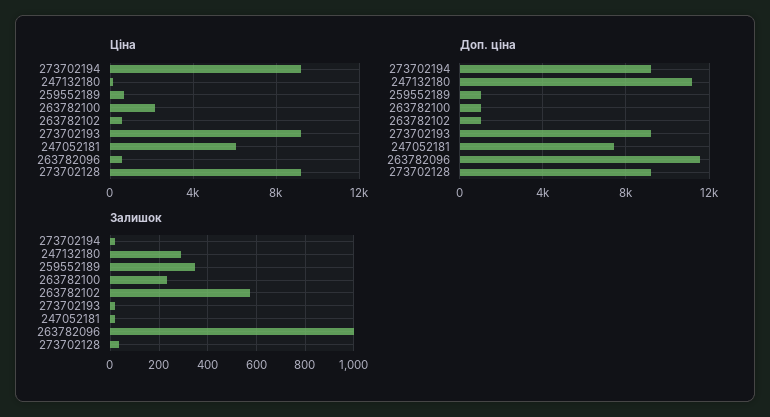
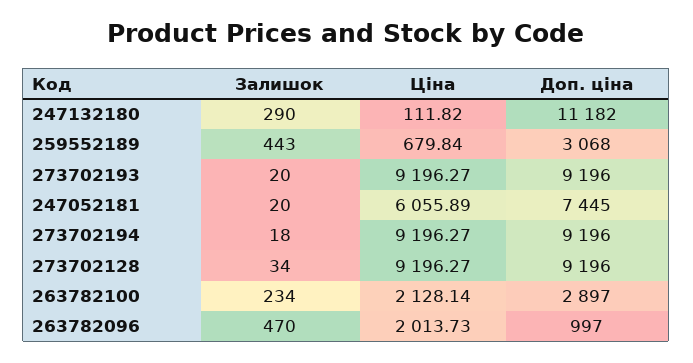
  {
    "Ціна": {
      "273702194": 9196.27,
      "247132180": 111.82,
      "259552189": 679.84,
      "263782100": 2128.14,
-     "263782102": 500,
      "273702193": 9196.27,
      "247052181": 6055.89,
-     "263782096": 500,
+     "263782096": 2013.73,
      "273702128": 9196.27
    },
    "Доп. ціна": {
      "273702194": 9196,
      "247132180": 11182,
-     "259552189": 1000,
+     "259552189": 3068,
-     "263782100": 1000,
+     "263782100": 2897,
-     "263782102": 1000,
      "273702193": 9196,
      "247052181": 7445,
-     "263782096": 11500,
+     "263782096": 997,
      "273702128": 9196
    },
    "Залишок": {
      "273702194": 18,
      "247132180": 290,
-     "259552189": 350,
+     "259552189": 443,
      "263782100": 234,
-     "263782102": 575,
      "273702193": 20,
      "247052181": 20,
-     "263782096": 1000,
+     "263782096": 470,
      "273702128": 34
    }
  }

